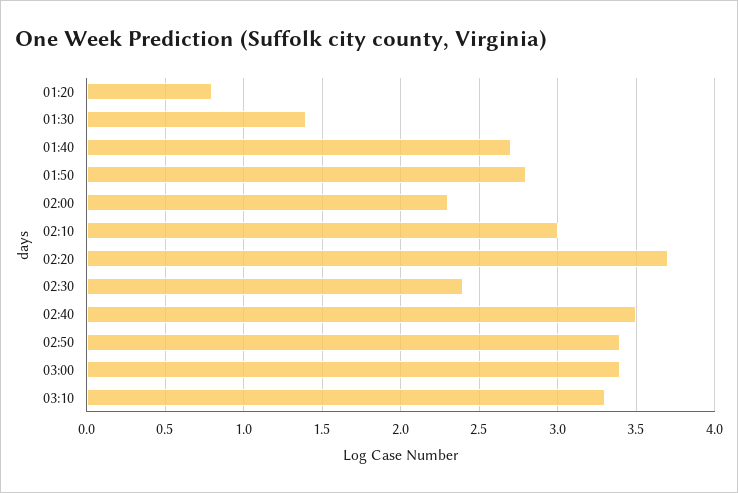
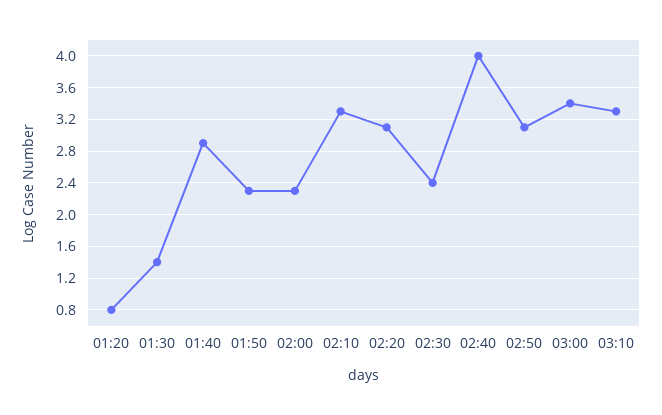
  {
    "01:20": 0.8,
    "01:30": 1.4,
-   "01:40": 2.7,
+   "01:40": 2.9,
-   "01:50": 2.8,
+   "01:50": 2.3,
    "02:00": 2.3,
-   "02:10": 3,
+   "02:10": 3.3,
-   "02:20": 3.7,
+   "02:20": 3.1,
    "02:30": 2.4,
-   "02:40": 3.5,
+   "02:40": 4,
-   "02:50": 3.4,
+   "02:50": 3.1,
    "03:00": 3.4,
    "03:10": 3.3
  }

